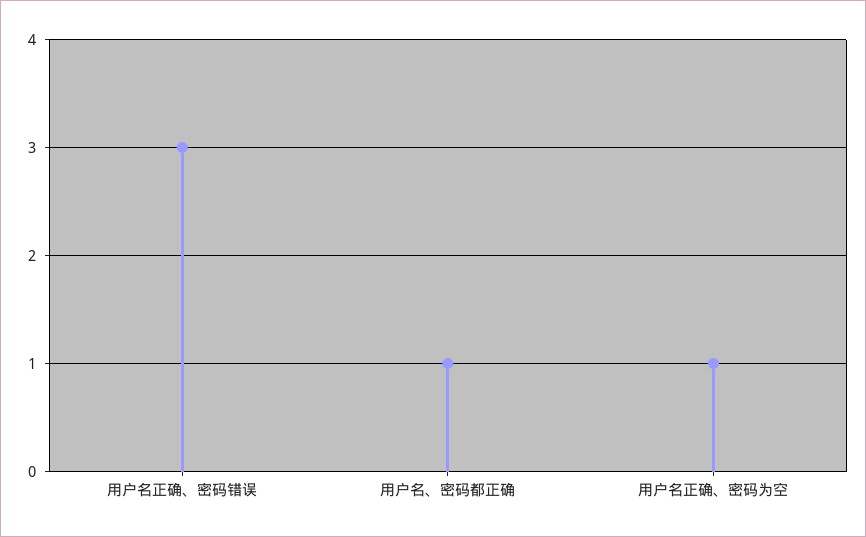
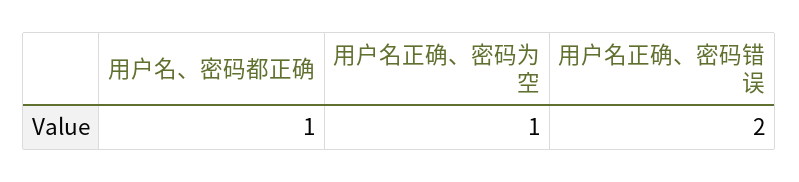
  {
-   "用户名正确、密码错误": 3,
+   "用户名正确、密码错误": 2,
    "用户名、密码都正确": 1,
    "用户名正确、密码为空": 1
  }

